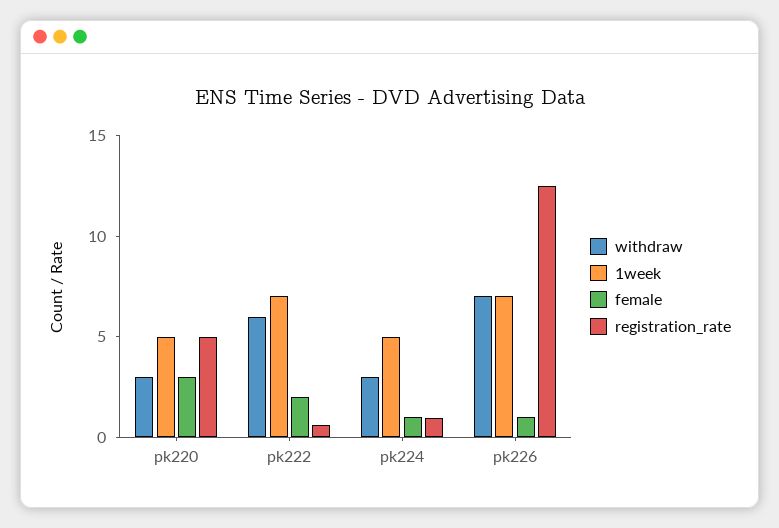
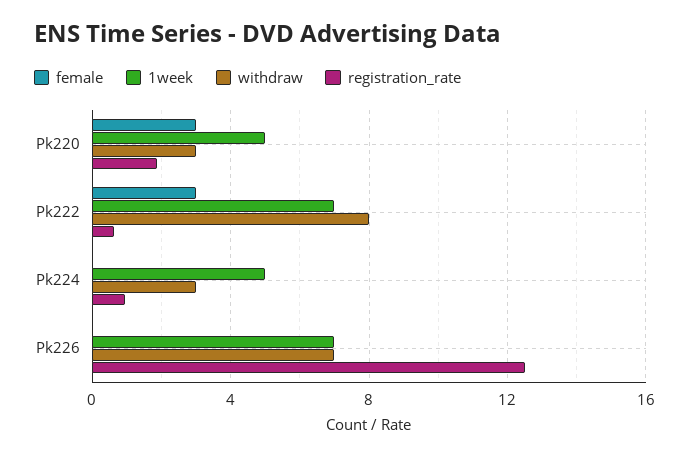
  {
    "withdraw": {
      "pk220": 3,
-     "pk222": 6,
+     "pk222": 8,
      "pk224": 3,
      "pk226": 7
    },
    "1week": {
      "pk220": 5,
      "pk222": 7,
      "pk224": 5,
      "pk226": 7
    },
    "female": {
      "pk220": 3,
-     "pk222": 2,
+     "pk222": 3,
-     "pk224": 1,
+     "pk224": 0,
-     "pk226": 1
+     "pk226": 0
    },
    "registration_rate": {
-     "pk220": 5,
+     "pk220": 2,
      "pk222": 0.5,
      "pk224": 1,
      "pk226": 12.5
    }
  }

